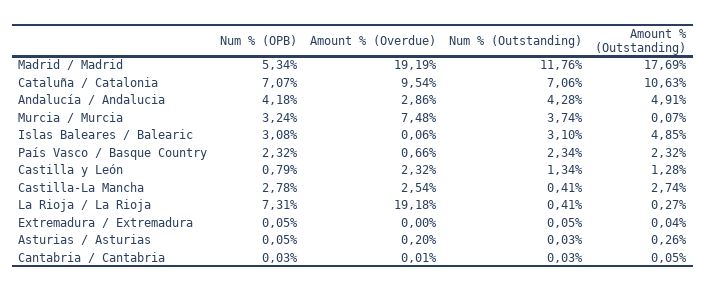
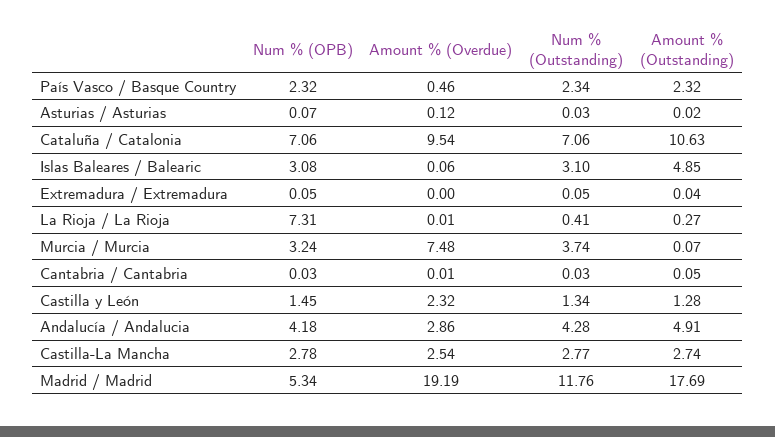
  {
    "Num % (OPB)": {
      "Madrid / Madrid": 5.34,
-     "Cataluña / Catalonia": 7.07,
+     "Cataluña / Catalonia": 7.06,
      "Andalucía / Andalucia": 4.18,
      "Murcia / Murcia": 3.24,
      "Islas Baleares / Balearic": 3.08,
      "País Vasco / Basque Country": 2.32,
-     "Castilla y León": 0.79,
+     "Castilla y León": 1.45,
      "Castilla-La Mancha": 2.78,
      "La Rioja / La Rioja": 7.31,
      "Extremadura / Extremadura": 0.05,
-     "Asturias / Asturias": 0.05,
+     "Asturias / Asturias": 0.07,
      "Cantabria / Cantabria": 0.03
    },
    "Amount % (Overdue)": {
      "Madrid / Madrid": 19.19,
      "Cataluña / Catalonia": 9.54,
      "Andalucía / Andalucia": 2.86,
      "Murcia / Murcia": 7.48,
      "Islas Baleares / Balearic": 0.06,
-     "País Vasco / Basque Country": 0.66,
+     "País Vasco / Basque Country": 0.46,
      "Castilla y León": 2.32,
      "Castilla-La Mancha": 2.54,
-     "La Rioja / La Rioja": 19.18,
+     "La Rioja / La Rioja": 0.01,
      "Extremadura / Extremadura": 0,
-     "Asturias / Asturias": 0.2,
+     "Asturias / Asturias": 0.12,
      "Cantabria / Cantabria": 0.01
    },
    "Num % (Outstanding)": {
      "Madrid / Madrid": 11.76,
      "Cataluña / Catalonia": 7.06,
      "Andalucía / Andalucia": 4.28,
      "Murcia / Murcia": 3.74,
      "Islas Baleares / Balearic": 3.1,
      "País Vasco / Basque Country": 2.34,
      "Castilla y León": 1.34,
-     "Castilla-La Mancha": 0.41,
+     "Castilla-La Mancha": 2.77,
      "La Rioja / La Rioja": 0.41,
      "Extremadura / Extremadura": 0.05,
      "Asturias / Asturias": 0.03,
      "Cantabria / Cantabria": 0.03
    },
    "Amount % (Outstanding)": {
      "Madrid / Madrid": 17.69,
      "Cataluña / Catalonia": 10.63,
      "Andalucía / Andalucia": 4.91,
      "Murcia / Murcia": 0.07,
      "Islas Baleares / Balearic": 4.85,
      "País Vasco / Basque Country": 2.32,
      "Castilla y León": 1.28,
      "Castilla-La Mancha": 2.74,
      "La Rioja / La Rioja": 0.27,
      "Extremadura / Extremadura": 0.04,
-     "Asturias / Asturias": 0.26,
+     "Asturias / Asturias": 0.02,
      "Cantabria / Cantabria": 0.05
    }
  }

